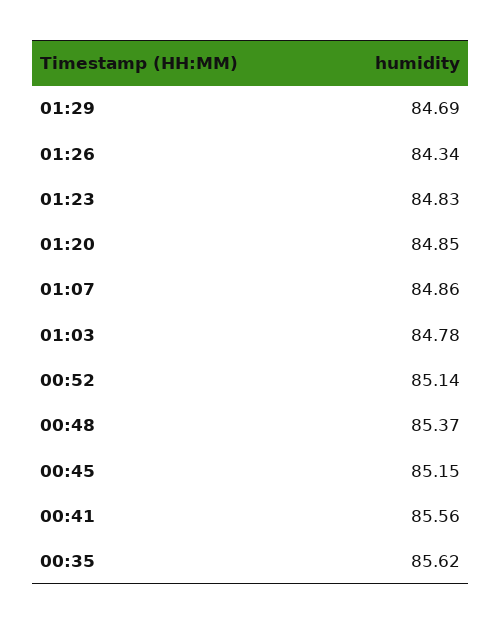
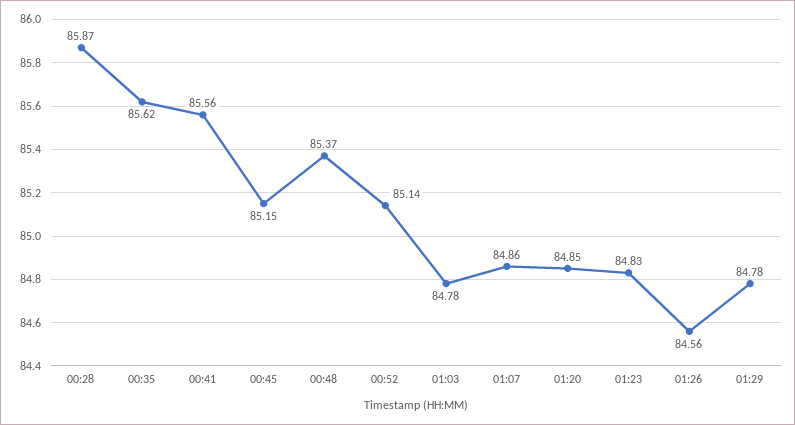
  {
-   "01:29": 84.69,
+   "01:29": 84.78,
-   "01:26": 84.34,
+   "01:26": 84.56,
    "01:23": 84.83,
    "01:20": 84.85,
    "01:07": 84.86,
    "01:03": 84.78,
    "00:52": 85.14,
    "00:48": 85.37,
    "00:45": 85.15,
    "00:41": 85.56,
-   "00:35": 85.62
+   "00:35": 85.62,
+   "00:28": 85.87
  }

